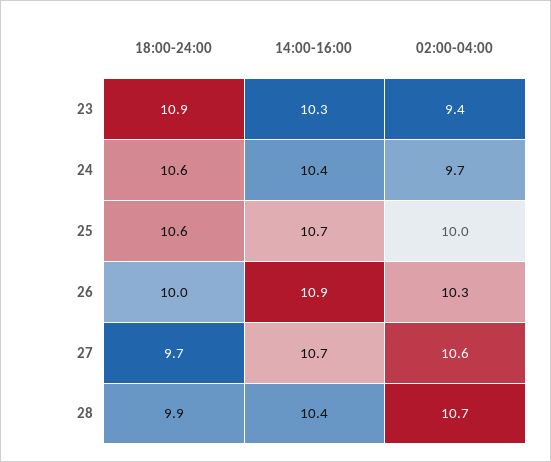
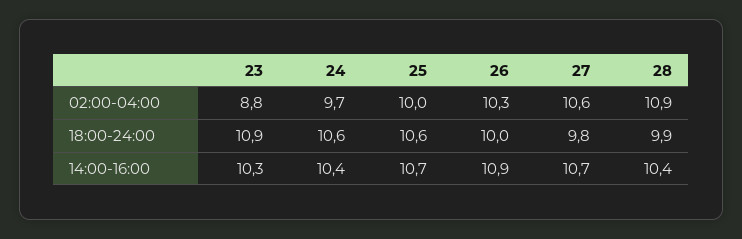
  {
    "18:00-24:00": {
      "23": 10.9,
      "24": 10.6,
      "25": 10.6,
      "26": 10,
-     "27": 9.7,
+     "27": 9.8,
      "28": 9.9
    },
    "14:00-16:00": {
      "23": 10.3,
      "24": 10.4,
      "25": 10.7,
      "26": 10.9,
      "27": 10.7,
      "28": 10.4
    },
    "02:00-04:00": {
-     "23": 9.4,
+     "23": 8.8,
      "24": 9.7,
      "25": 10,
      "26": 10.3,
      "27": 10.6,
-     "28": 10.7
+     "28": 10.9
    }
  }

